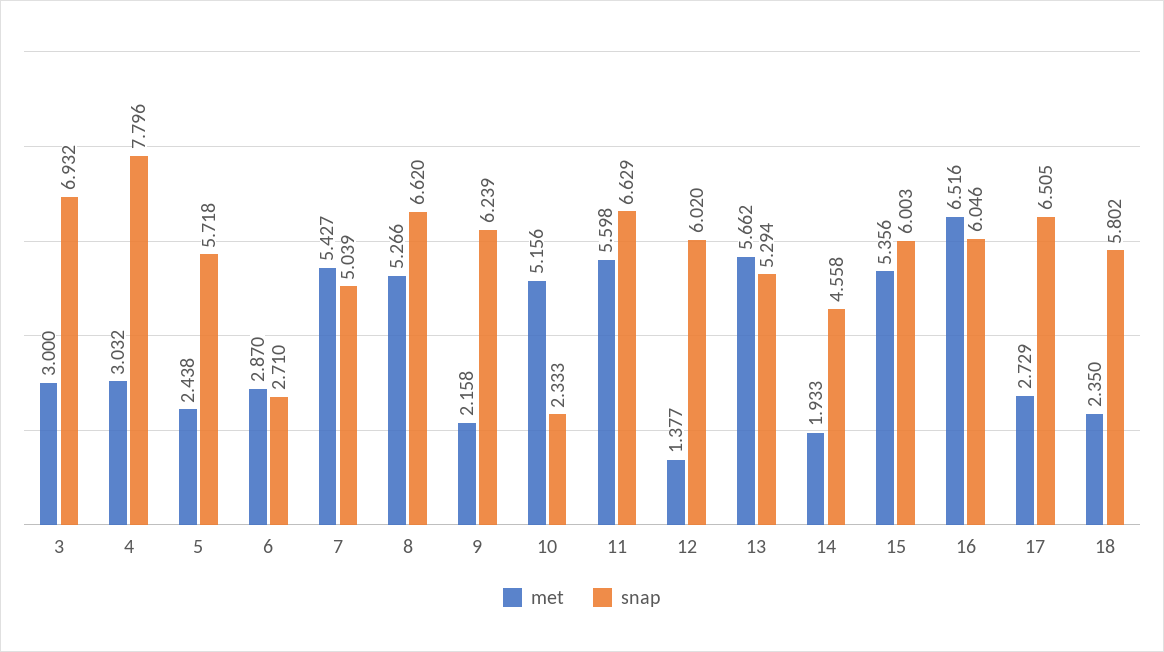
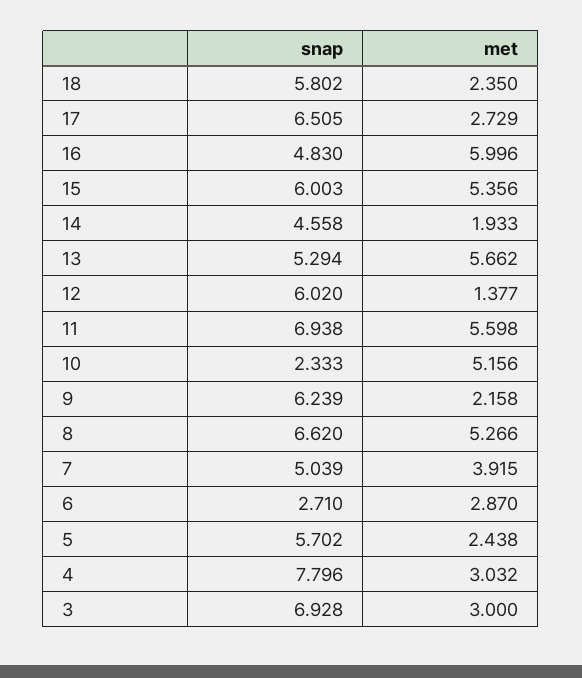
  {
    "met": {
      "3": 3,
      "4": 3.032,
      "5": 2.438,
      "6": 2.87,
-     "7": 5.427,
+     "7": 3.915,
      "8": 5.266,
      "9": 2.158,
      "10": 5.156,
      "11": 5.598,
      "12": 1.377,
      "13": 5.662,
      "14": 1.933,
      "15": 5.356,
-     "16": 6.516,
+     "16": 5.996,
      "17": 2.729,
      "18": 2.35
    },
    "snap": {
-     "3": 6.932,
+     "3": 6.928,
      "4": 7.796,
-     "5": 5.718,
+     "5": 5.702,
      "6": 2.71,
      "7": 5.039,
      "8": 6.62,
      "9": 6.239,
      "10": 2.333,
-     "11": 6.629,
+     "11": 6.938,
      "12": 6.02,
      "13": 5.294,
      "14": 4.558,
      "15": 6.003,
-     "16": 6.046,
+     "16": 4.83,
      "17": 6.505,
      "18": 5.802
    }
  }

